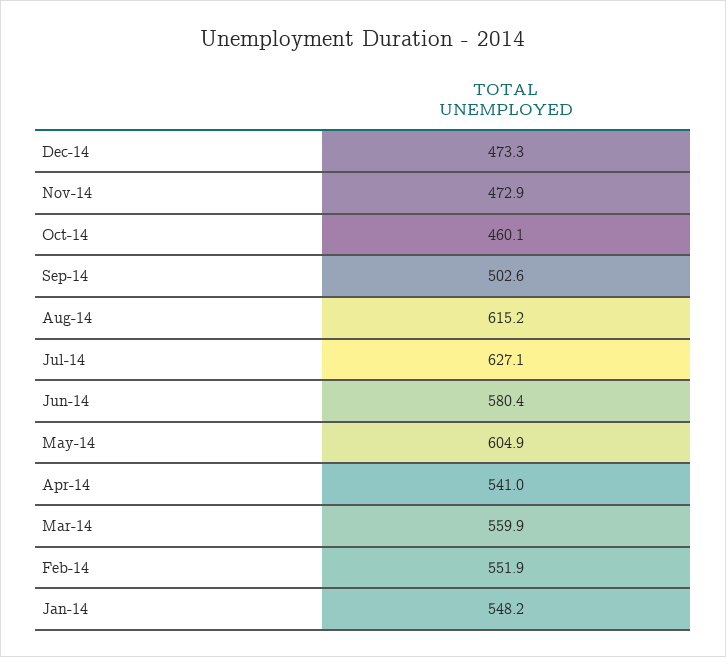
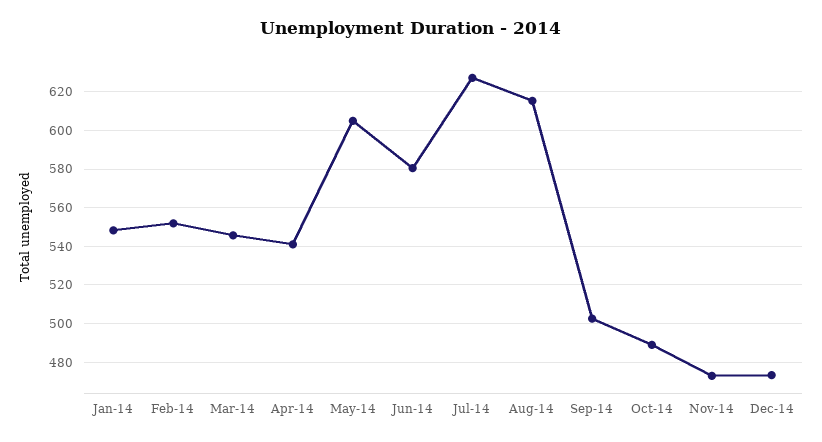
  {
    "Dec-14": 473.3,
    "Nov-14": 472.9,
-   "Oct-14": 460.1,
+   "Oct-14": 490,
    "Sep-14": 502.6,
    "Aug-14": 615.2,
    "Jul-14": 627.1,
    "Jun-14": 580.4,
    "May-14": 604.9,
    "Apr-14": 541,
-   "Mar-14": 559.9,
+   "Mar-14": 545,
    "Feb-14": 551.9,
    "Jan-14": 548.2
  }

